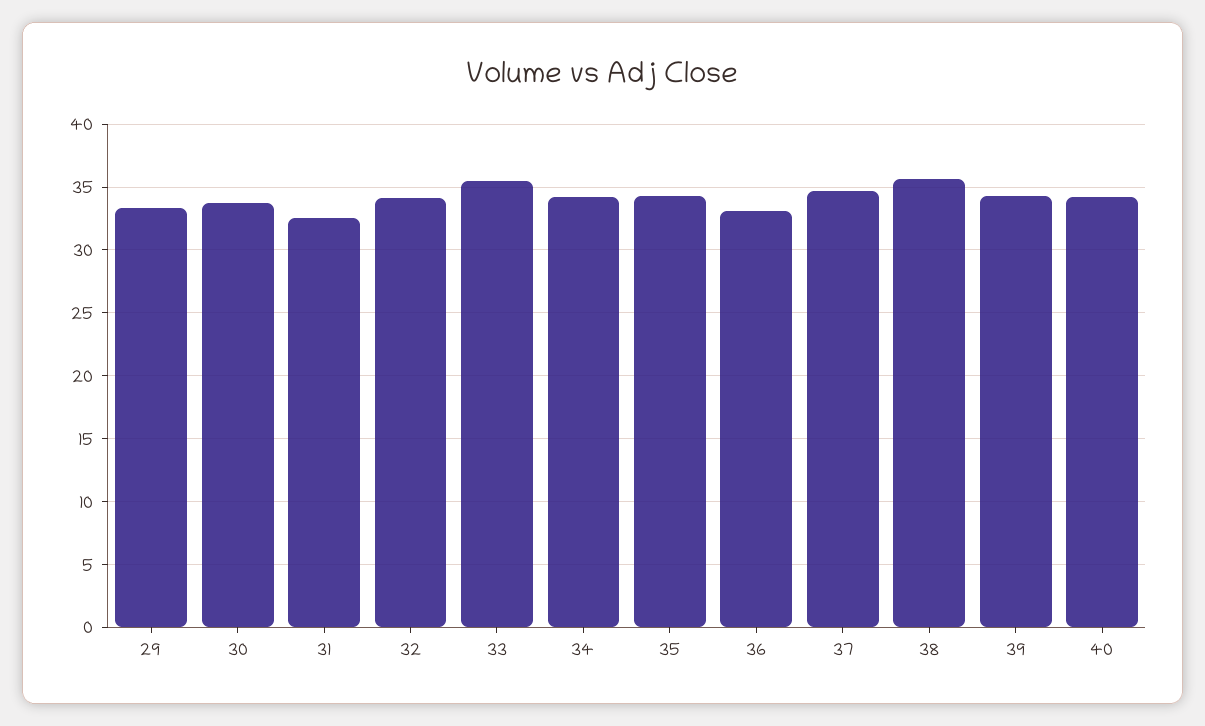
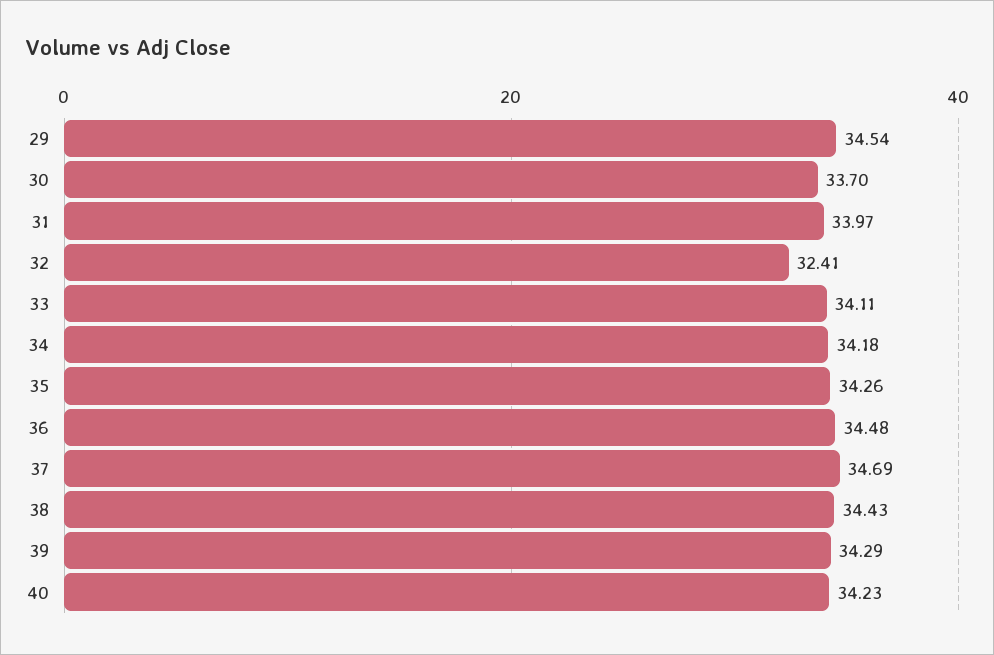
  {
-   "29": 33.5,
+   "29": 34.54,
    "30": 33.7,
-   "31": 32.5,
+   "31": 33.97,
-   "32": 34,
+   "32": 32.41,
-   "33": 35.5,
+   "33": 34.11,
    "34": 34.18,
    "35": 34.26,
-   "36": 33,
+   "36": 34.48,
    "37": 34.69,
-   "38": 35.5,
+   "38": 34.43,
    "39": 34.29,
    "40": 34.23
  }

